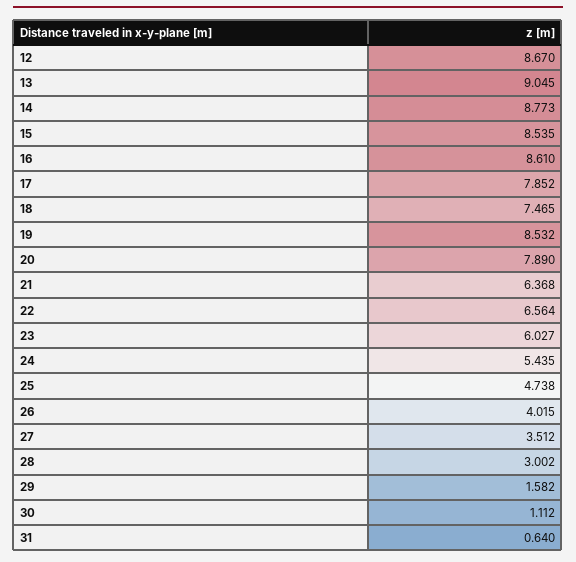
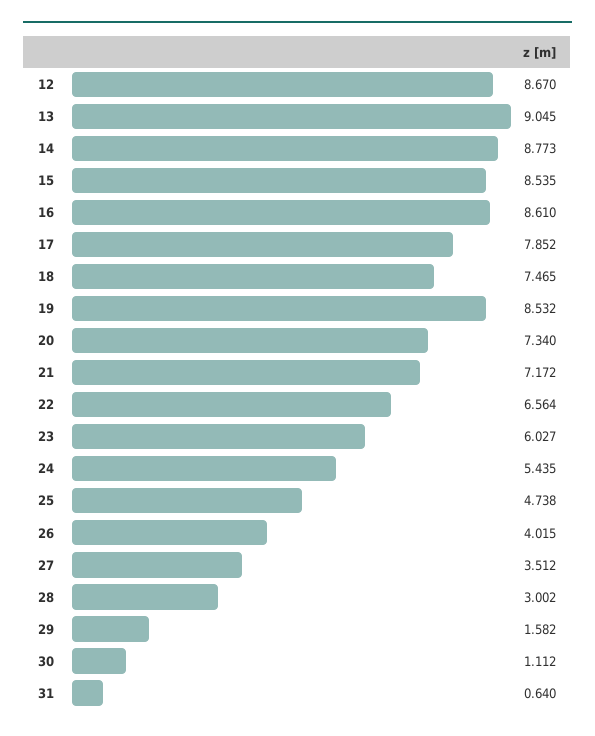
  {
    "12": 8.67,
    "13": 9.045,
    "14": 8.773,
    "15": 8.535,
    "16": 8.61,
    "17": 7.852,
    "18": 7.465,
    "19": 8.532,
-   "20": 7.89,
+   "20": 7.34,
-   "21": 6.368,
+   "21": 7.172,
    "22": 6.564,
    "23": 6.027,
    "24": 5.435,
    "25": 4.738,
    "26": 4.015,
    "27": 3.512,
    "28": 3.002,
    "29": 1.582,
    "30": 1.112,
    "31": 0.64
  }

